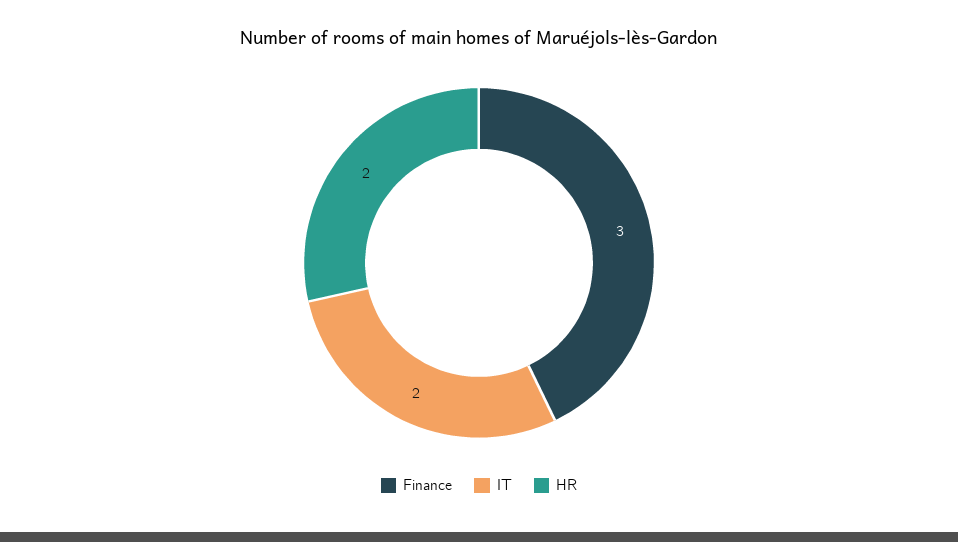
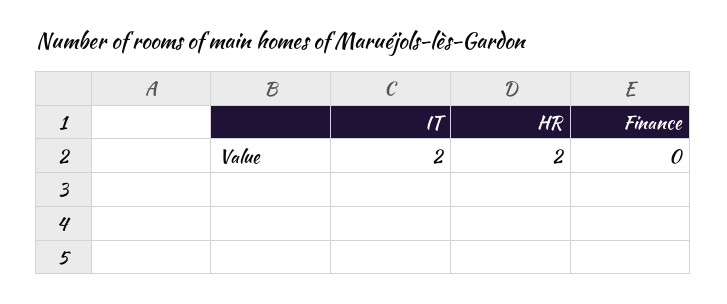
  {
-   "Finance": 3,
+   "Finance": 0,
    "IT": 2,
    "HR": 2
  }

